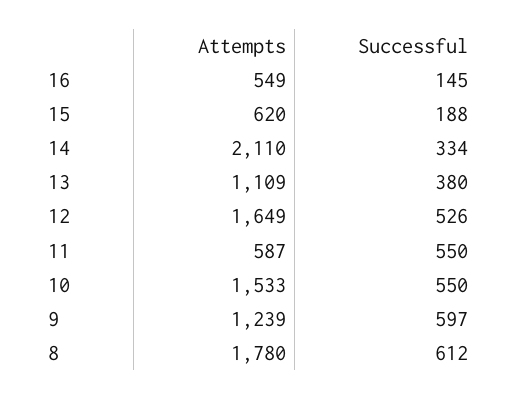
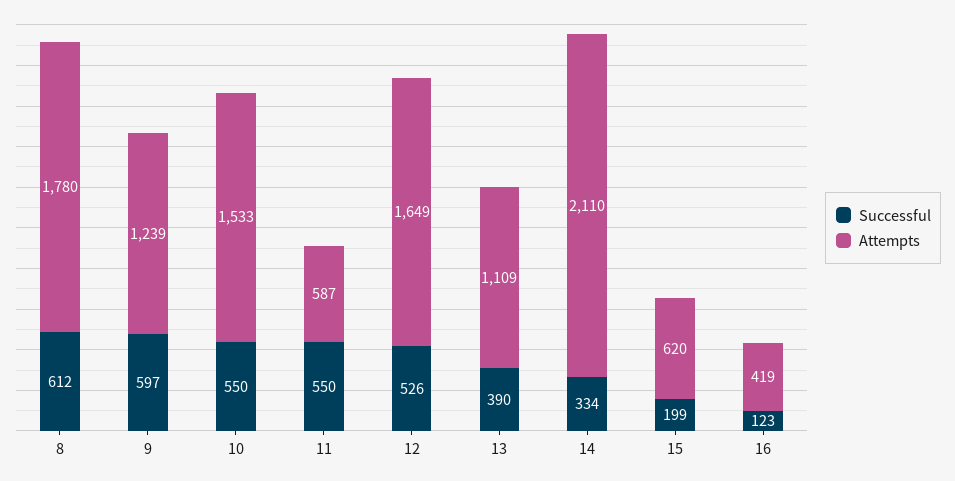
  {
    "Attempts": {
-     "16": 549,
+     "16": 419,
      "15": 620,
      "14": 2110,
      "13": 1109,
      "12": 1649,
      "11": 587,
      "10": 1533,
      "9": 1239,
      "8": 1780
    },
    "Successful": {
-     "16": 145,
+     "16": 123,
-     "15": 188,
+     "15": 199,
      "14": 334,
-     "13": 380,
+     "13": 390,
      "12": 526,
      "11": 550,
      "10": 550,
      "9": 597,
      "8": 612
    }
  }

